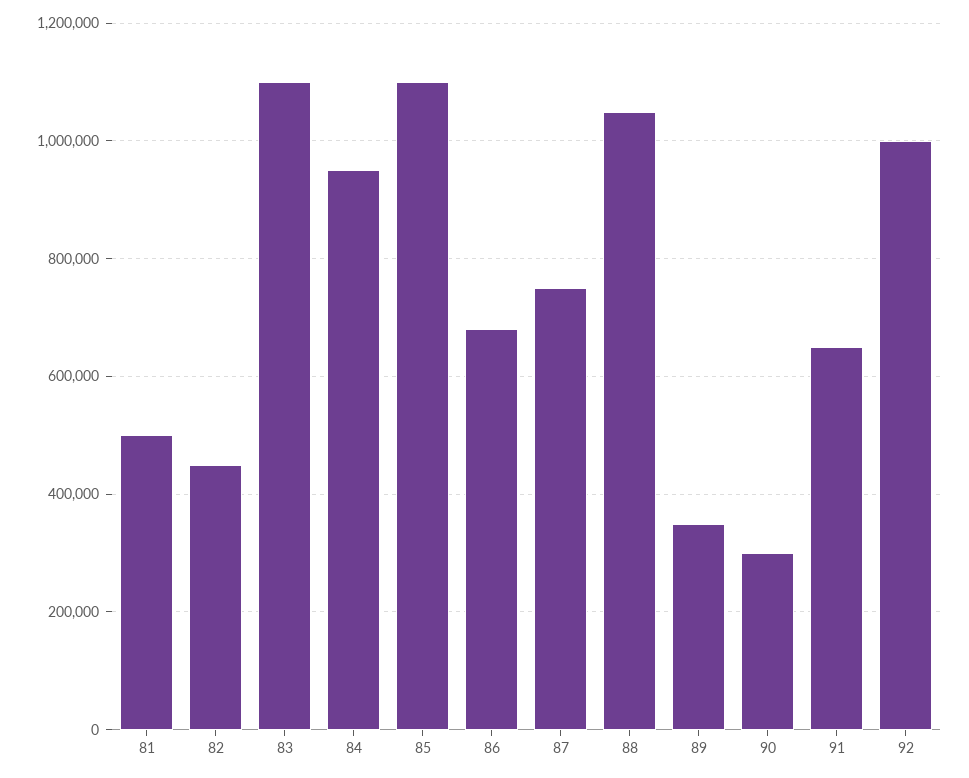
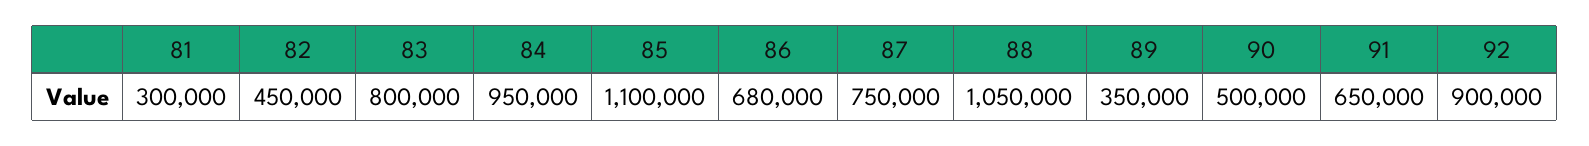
  {
-   "81": 500000,
+   "81": 300000,
    "82": 450000,
-   "83": 1100000,
+   "83": 800000,
    "84": 950000,
    "85": 1100000,
    "86": 680000,
    "87": 750000,
    "88": 1050000,
    "89": 350000,
-   "90": 300000,
+   "90": 500000,
    "91": 650000,
-   "92": 1000000
+   "92": 900000
  }

